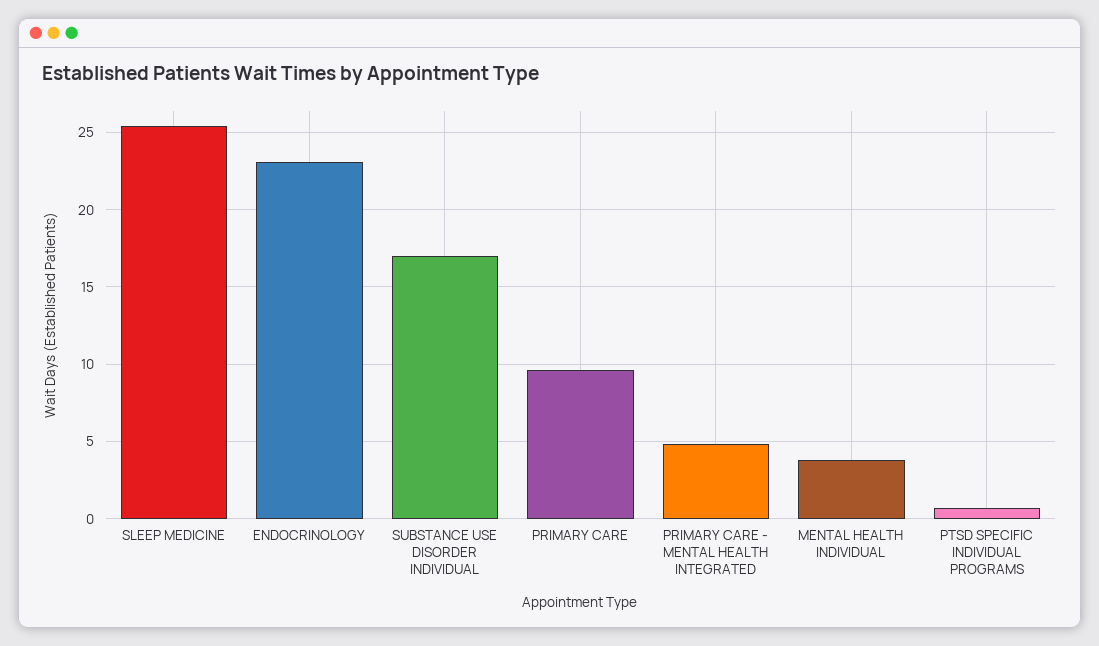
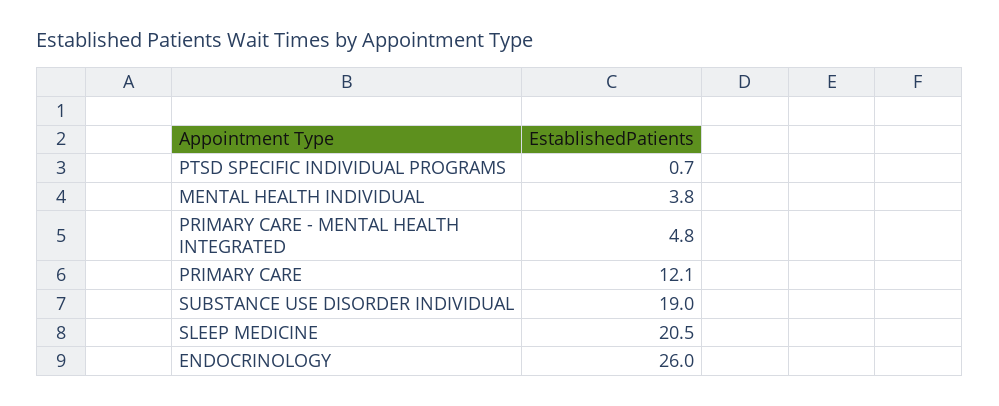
  {
-   "SLEEP MEDICINE": 25.5,
+   "SLEEP MEDICINE": 20.5,
-   "ENDOCRINOLOGY": 23,
+   "ENDOCRINOLOGY": 26,
-   "SUBSTANCE USE DISORDER INDIVIDUAL": 17,
+   "SUBSTANCE USE DISORDER INDIVIDUAL": 19,
-   "PRIMARY CARE": 9.5,
+   "PRIMARY CARE": 12.1,
    "PRIMARY CARE - MENTAL HEALTH INTEGRATED": 4.8,
    "MENTAL HEALTH INDIVIDUAL": 3.8,
    "PTSD SPECIFIC INDIVIDUAL PROGRAMS": 0.7
  }

